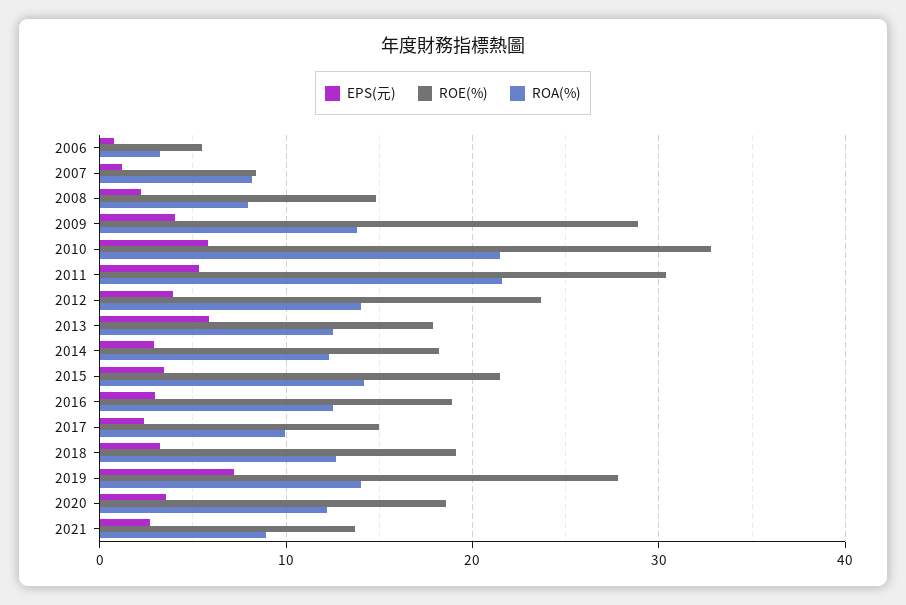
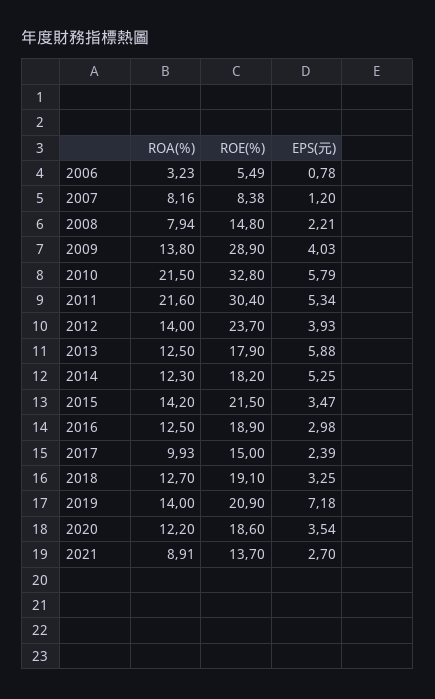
  {
    "EPS(元)": {
      "2006": 0.78,
      "2007": 1.2,
      "2008": 2.21,
      "2009": 4.03,
      "2010": 5.79,
      "2011": 5.34,
      "2012": 3.93,
      "2013": 5.88,
-     "2014": 3,
+     "2014": 5.25,
      "2015": 3.47,
      "2016": 2.98,
      "2017": 2.39,
      "2018": 3.25,
      "2019": 7.18,
      "2020": 3.54,
      "2021": 2.7
    },
    "ROE(%)": {
      "2006": 5.49,
      "2007": 8.38,
      "2008": 14.8,
      "2009": 28.9,
      "2010": 32.8,
      "2011": 30.4,
      "2012": 23.7,
      "2013": 17.9,
      "2014": 18.2,
      "2015": 21.5,
      "2016": 18.9,
      "2017": 15,
      "2018": 19.1,
-     "2019": 28,
+     "2019": 20.9,
      "2020": 18.6,
      "2021": 13.7
    },
    "ROA(%)": {
      "2006": 3.23,
      "2007": 8.16,
      "2008": 7.94,
      "2009": 13.8,
      "2010": 21.5,
      "2011": 21.6,
      "2012": 14,
      "2013": 12.5,
      "2014": 12.3,
      "2015": 14.2,
      "2016": 12.5,
      "2017": 9.93,
      "2018": 12.7,
      "2019": 14,
      "2020": 12.2,
      "2021": 8.91
    }
  }

